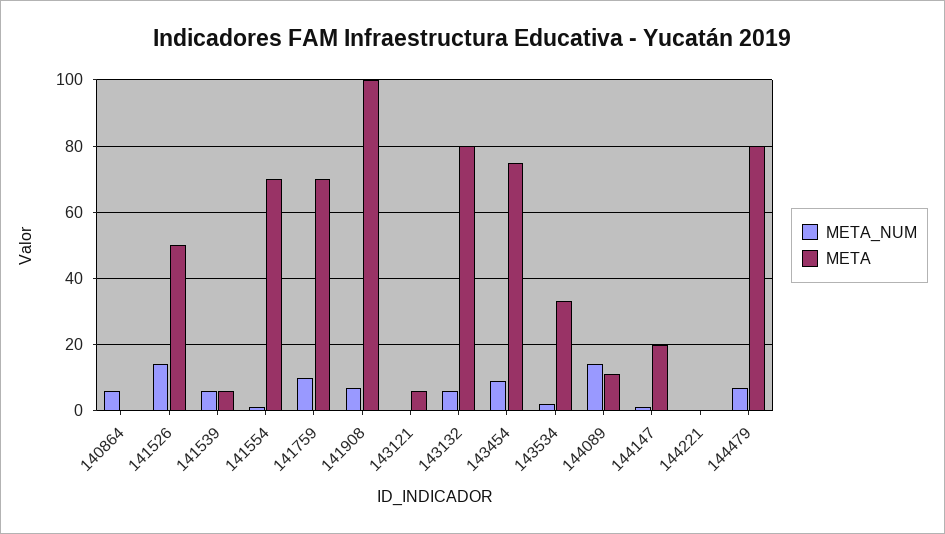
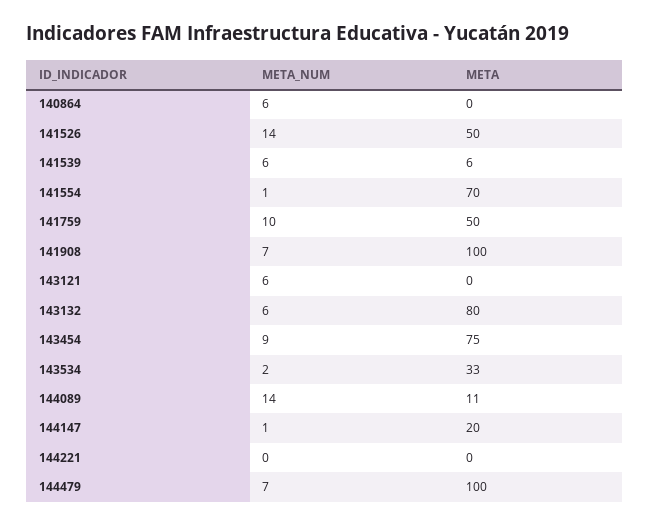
  {
    "META_NUM": {
      "140864": 6,
      "141526": 14,
      "141539": 6,
      "141554": 1,
      "141759": 10,
      "141908": 7,
-     "143121": 0,
+     "143121": 6,
      "143132": 6,
      "143454": 9,
      "143534": 2,
      "144089": 14,
      "144147": 1,
      "144221": 0,
      "144479": 7
    },
    "META": {
      "140864": 0,
      "141526": 50,
      "141539": 6,
      "141554": 70,
-     "141759": 70,
+     "141759": 50,
      "141908": 100,
-     "143121": 6,
+     "143121": 0,
      "143132": 80,
      "143454": 75,
      "143534": 33,
      "144089": 11,
      "144147": 20,
      "144221": 0,
-     "144479": 80
+     "144479": 100
    }
  }

